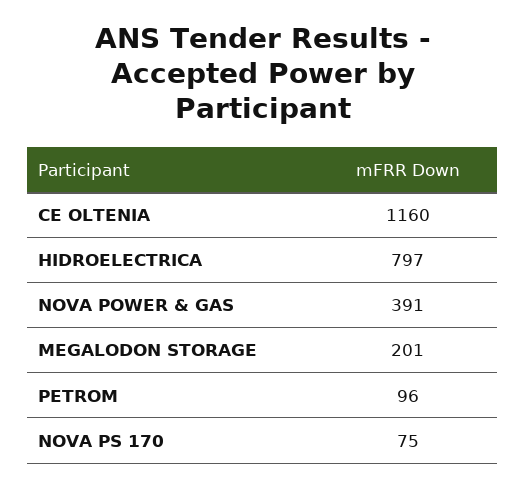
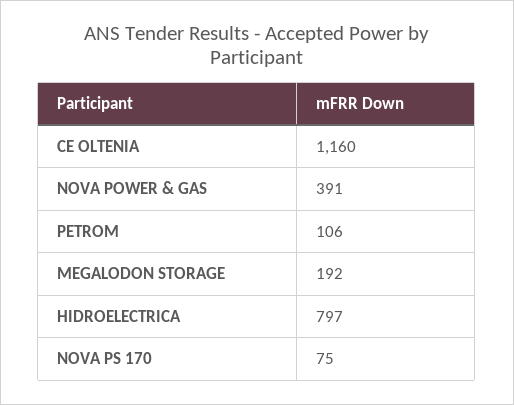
  {
    "CE OLTENIA": 1160,
    "HIDROELECTRICA": 797,
    "NOVA POWER & GAS": 391,
-   "MEGALODON STORAGE": 201,
+   "MEGALODON STORAGE": 192,
-   "PETROM": 96,
+   "PETROM": 106,
    "NOVA PS 170": 75
  }

